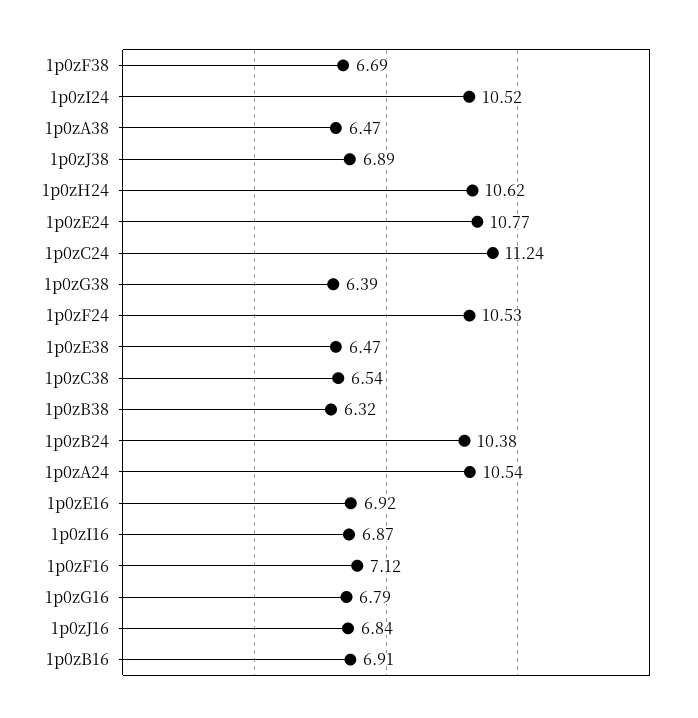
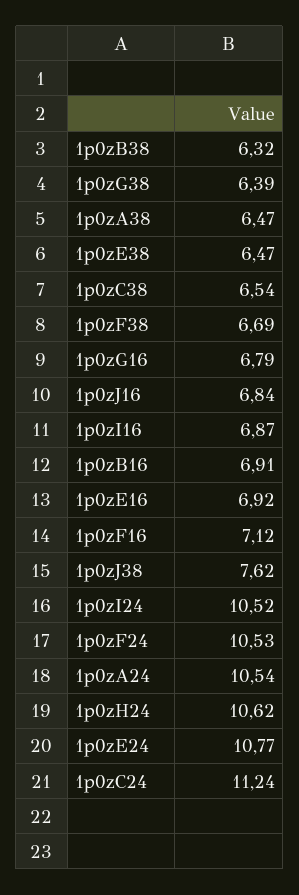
  {
    "1p0zF38": 6.69,
    "1p0zI24": 10.52,
    "1p0zA38": 6.47,
-   "1p0zJ38": 6.89,
+   "1p0zJ38": 7.62,
    "1p0zH24": 10.62,
    "1p0zE24": 10.77,
    "1p0zC24": 11.24,
    "1p0zG38": 6.39,
    "1p0zF24": 10.53,
    "1p0zE38": 6.47,
    "1p0zC38": 6.54,
    "1p0zB38": 6.32,
-   "1p0zB24": 10.38,
    "1p0zA24": 10.54,
    "1p0zE16": 6.92,
    "1p0zI16": 6.87,
    "1p0zF16": 7.12,
    "1p0zG16": 6.79,
    "1p0zJ16": 6.84,
    "1p0zB16": 6.91
  }

